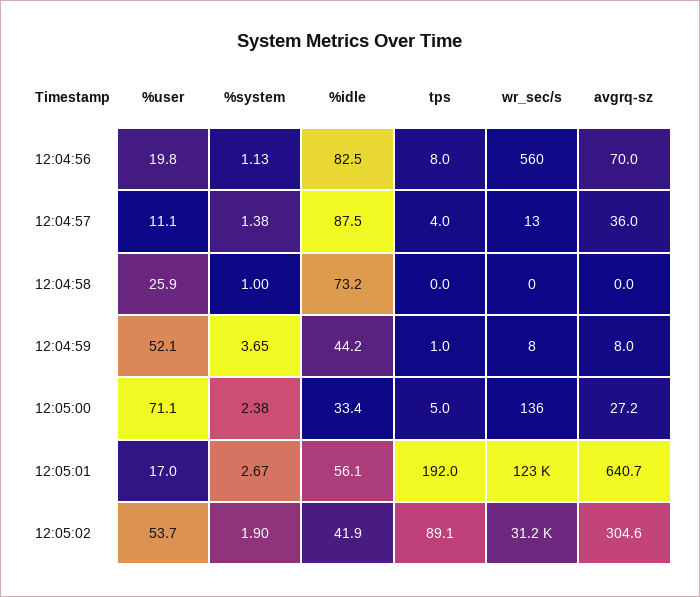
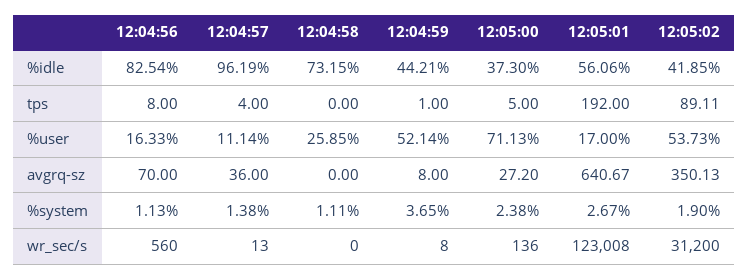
  {
    "%user": {
-     "12:04:56": 19.8,
+     "12:04:56": 16.33,
      "12:04:57": 11.14,
      "12:04:58": 25.85,
      "12:04:59": 52.14,
      "12:05:00": 71.13,
      "12:05:01": 17,
      "12:05:02": 53.73
    },
    "%system": {
      "12:04:56": 1.13,
      "12:04:57": 1.38,
-     "12:04:58": 1,
+     "12:04:58": 1.11,
      "12:04:59": 3.65,
      "12:05:00": 2.38,
      "12:05:01": 2.67,
      "12:05:02": 1.9
    },
    "%idle": {
      "12:04:56": 82.54,
-     "12:04:57": 87.5,
+     "12:04:57": 96.19,
      "12:04:58": 73.15,
      "12:04:59": 44.21,
-     "12:05:00": 33.4,
+     "12:05:00": 37.3,
      "12:05:01": 56.06,
      "12:05:02": 41.85
    },
    "tps": {
      "12:04:56": 8,
      "12:04:57": 4,
      "12:04:58": 0,
      "12:04:59": 1,
      "12:05:00": 5,
      "12:05:01": 192,
      "12:05:02": 89.11
    },
    "wr_sec/s": {
      "12:04:56": 560,
      "12:04:57": 13,
      "12:04:58": 0,
      "12:04:59": 8,
      "12:05:00": 136,
      "12:05:01": 123008,
      "12:05:02": 31200
    },
    "avgrq-sz": {
      "12:04:56": 70,
      "12:04:57": 36,
      "12:04:58": 0,
      "12:04:59": 8,
      "12:05:00": 27.2,
      "12:05:01": 640.67,
-     "12:05:02": 304.6
+     "12:05:02": 350.13
    }
  }

